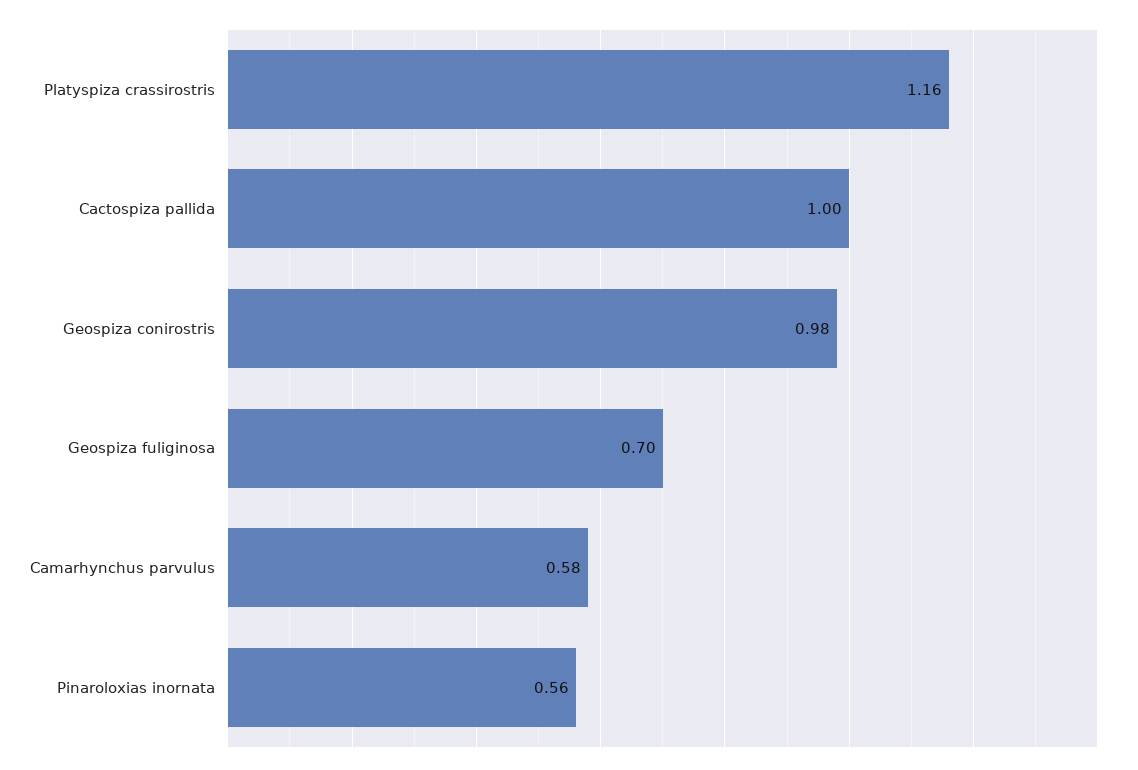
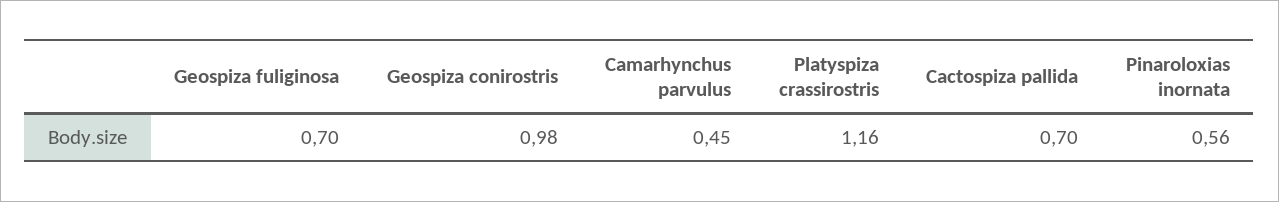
  {
    "Platyspiza crassirostris": 1.16,
-   "Cactospiza pallida": 1,
+   "Cactospiza pallida": 0.7,
    "Geospiza conirostris": 0.98,
    "Geospiza fuliginosa": 0.7,
-   "Camarhynchus parvulus": 0.58,
+   "Camarhynchus parvulus": 0.45,
    "Pinaroloxias inornata": 0.56
  }

